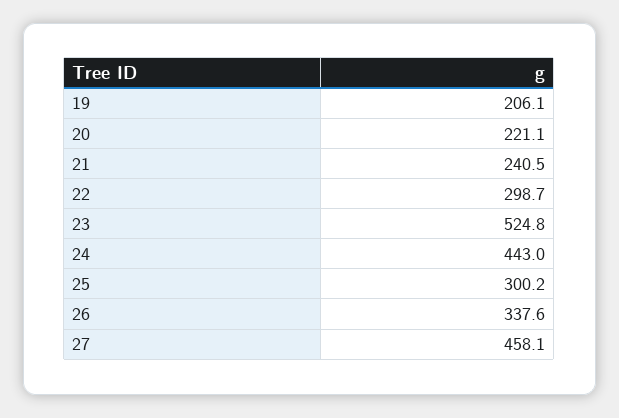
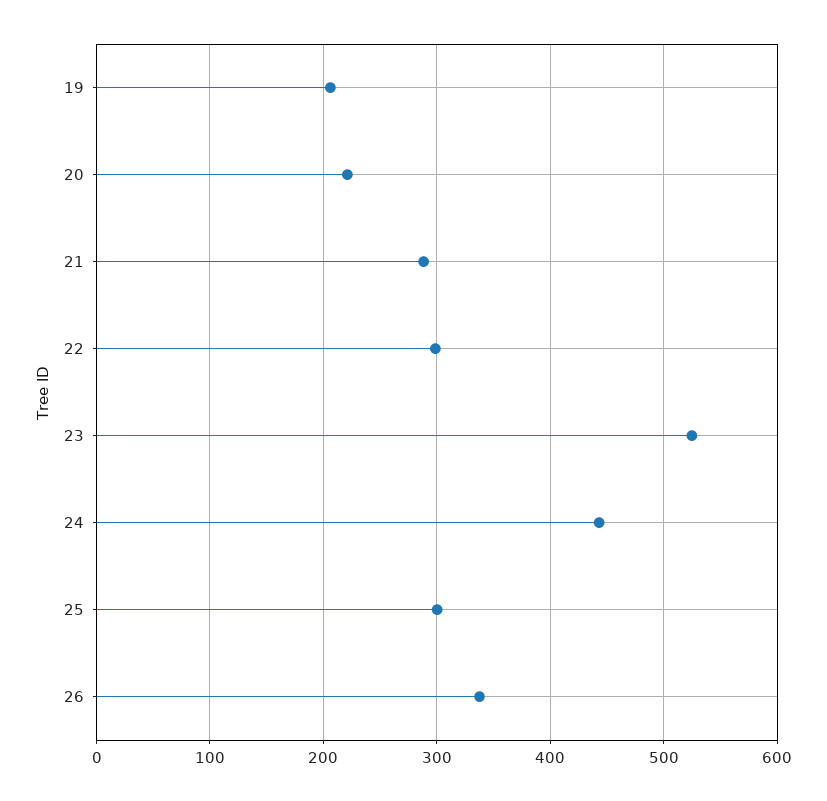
  {
    "19": 206.1,
    "20": 221.1,
-   "21": 240.5,
+   "21": 290,
    "22": 298.7,
    "23": 524.8,
    "24": 443,
    "25": 300.2,
-   "26": 337.6,
+   "26": 337.6
-   "27": 458.1
  }

